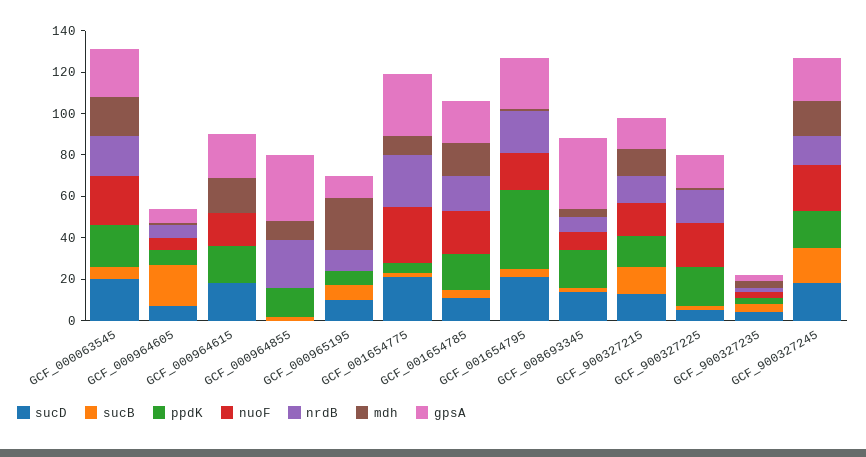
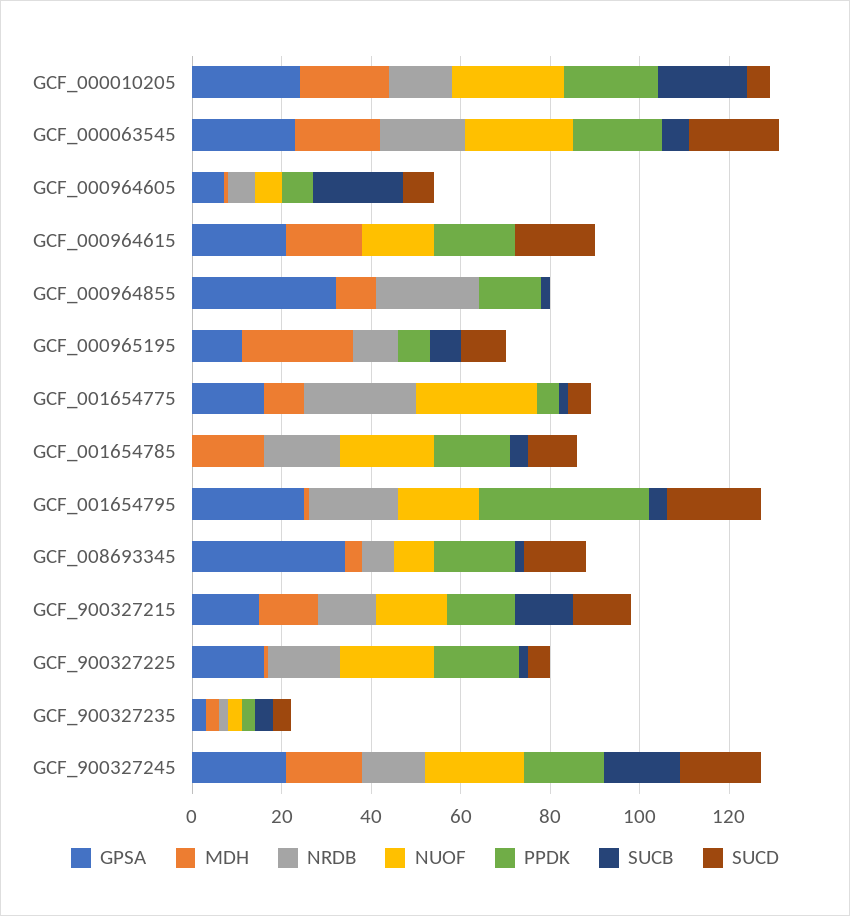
  {
    "sucD": {
      "GCF_000063545": 20,
      "GCF_000964605": 5,
      "GCF_000964615": 20,
      "GCF_000964855": 0,
      "GCF_000965195": 10,
-     "GCF_001654775": 20,
+     "GCF_001654775": 5,
      "GCF_001654785": 10,
      "GCF_001654795": 20,
      "GCF_008693345": 15,
      "GCF_900327215": 15,
      "GCF_900327225": 5,
      "GCF_900327235": 5,
-     "GCF_900327245": 20
+     "GCF_900327245": 20,
+     "GCF_000010205": 5
    },
    "sucB": {
      "GCF_000063545": 5,
      "GCF_000964605": 20,
      "GCF_000964615": 0,
      "GCF_000964855": 0,
      "GCF_000965195": 5,
      "GCF_001654775": 0,
      "GCF_001654785": 5,
      "GCF_001654795": 5,
      "GCF_008693345": 0,
      "GCF_900327215": 15,
      "GCF_900327225": 0,
      "GCF_900327235": 5,
-     "GCF_900327245": 15
+     "GCF_900327245": 15,
+     "GCF_000010205": 20
    },
    "ppdK": {
      "GCF_000063545": 20,
      "GCF_000964605": 5,
      "GCF_000964615": 20,
      "GCF_000964855": 15,
      "GCF_000965195": 5,
      "GCF_001654775": 5,
      "GCF_001654785": 15,
      "GCF_001654795": 40,
      "GCF_008693345": 20,
      "GCF_900327215": 15,
      "GCF_900327225": 20,
      "GCF_900327235": 5,
-     "GCF_900327245": 20
+     "GCF_900327245": 20,
+     "GCF_000010205": 20
    },
    "nuoF": {
      "GCF_000063545": 25,
      "GCF_000964605": 5,
      "GCF_000964615": 15,
      "GCF_000964855": 0,
      "GCF_000965195": 0,
      "GCF_001654775": 25,
      "GCF_001654785": 20,
      "GCF_001654795": 20,
      "GCF_008693345": 10,
      "GCF_900327215": 15,
      "GCF_900327225": 20,
      "GCF_900327235": 5,
-     "GCF_900327245": 20
+     "GCF_900327245": 20,
+     "GCF_000010205": 25
    },
    "nrdB": {
      "GCF_000063545": 20,
      "GCF_000964605": 5,
      "GCF_000964615": 0,
      "GCF_000964855": 25,
      "GCF_000965195": 10,
      "GCF_001654775": 25,
      "GCF_001654785": 15,
      "GCF_001654795": 20,
      "GCF_008693345": 5,
      "GCF_900327215": 15,
      "GCF_900327225": 15,
      "GCF_900327235": 0,
-     "GCF_900327245": 15
+     "GCF_900327245": 15,
+     "GCF_000010205": 15
    },
    "mdh": {
      "GCF_000063545": 20,
      "GCF_000964605": 0,
      "GCF_000964615": 15,
      "GCF_000964855": 10,
      "GCF_000965195": 25,
      "GCF_001654775": 10,
      "GCF_001654785": 15,
      "GCF_001654795": 0,
      "GCF_008693345": 5,
      "GCF_900327215": 15,
      "GCF_900327225": 0,
      "GCF_900327235": 5,
-     "GCF_900327245": 15
+     "GCF_900327245": 15,
+     "GCF_000010205": 20
    },
    "gpsA": {
      "GCF_000063545": 25,
      "GCF_000964605": 5,
      "GCF_000964615": 20,
      "GCF_000964855": 30,
      "GCF_000965195": 10,
-     "GCF_001654775": 30,
+     "GCF_001654775": 15,
-     "GCF_001654785": 20,
+     "GCF_001654785": 0,
      "GCF_001654795": 25,
      "GCF_008693345": 35,
      "GCF_900327215": 15,
      "GCF_900327225": 15,
      "GCF_900327235": 5,
-     "GCF_900327245": 20
+     "GCF_900327245": 20,
+     "GCF_000010205": 25
    }
  }

